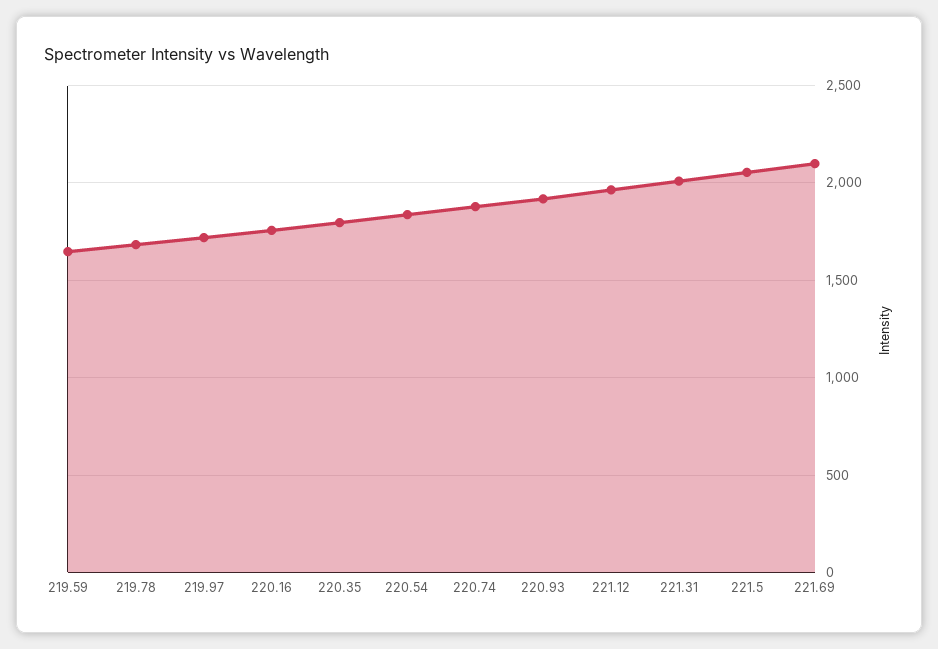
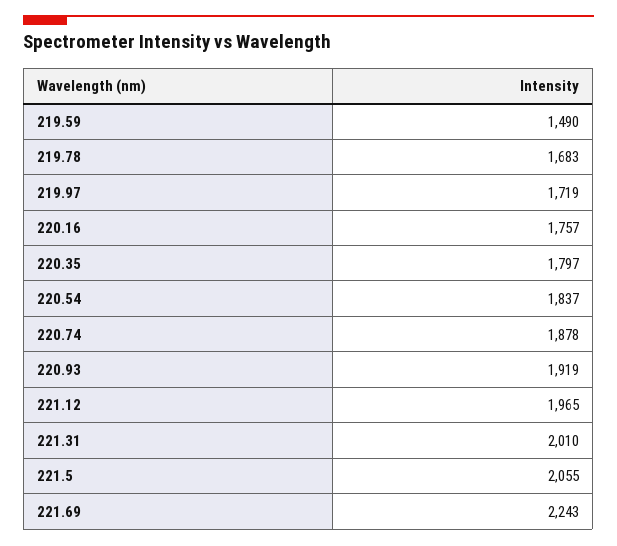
  {
-   "219.59": 1650,
+   "219.59": 1490,
    "219.78": 1683,
    "219.97": 1719,
    "220.16": 1757,
    "220.35": 1797,
    "220.54": 1837,
    "220.74": 1878,
    "220.93": 1919,
    "221.12": 1965,
    "221.31": 2010,
    "221.5": 2055,
-   "221.69": 2100
+   "221.69": 2243
  }

